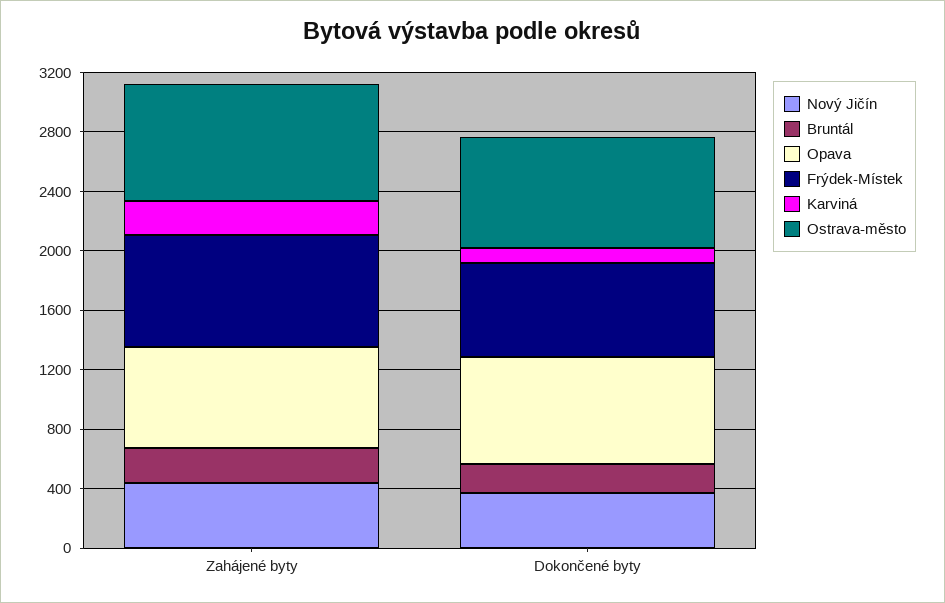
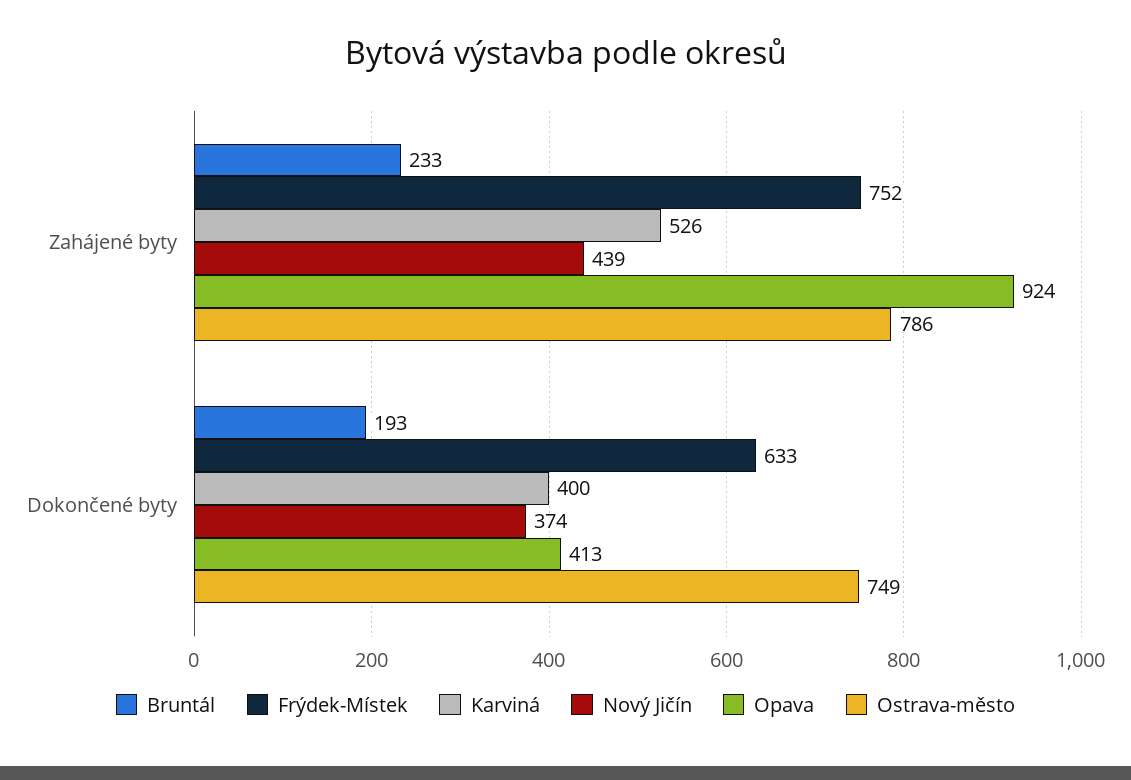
  {
    "Nový Jičín": {
      "Zahájené byty": 439,
      "Dokončené byty": 374
    },
    "Bruntál": {
      "Zahájené byty": 233,
      "Dokončené byty": 193
    },
    "Opava": {
-     "Zahájené byty": 700,
+     "Zahájené byty": 924,
-     "Dokončené byty": 700
+     "Dokončené byty": 413
    },
    "Frýdek-Místek": {
      "Zahájené byty": 752,
      "Dokončené byty": 633
    },
    "Karviná": {
-     "Zahájené byty": 200,
+     "Zahájené byty": 526,
-     "Dokončené byty": 100
+     "Dokončené byty": 400
    },
    "Ostrava-město": {
      "Zahájené byty": 786,
      "Dokončené byty": 749
    }
  }

